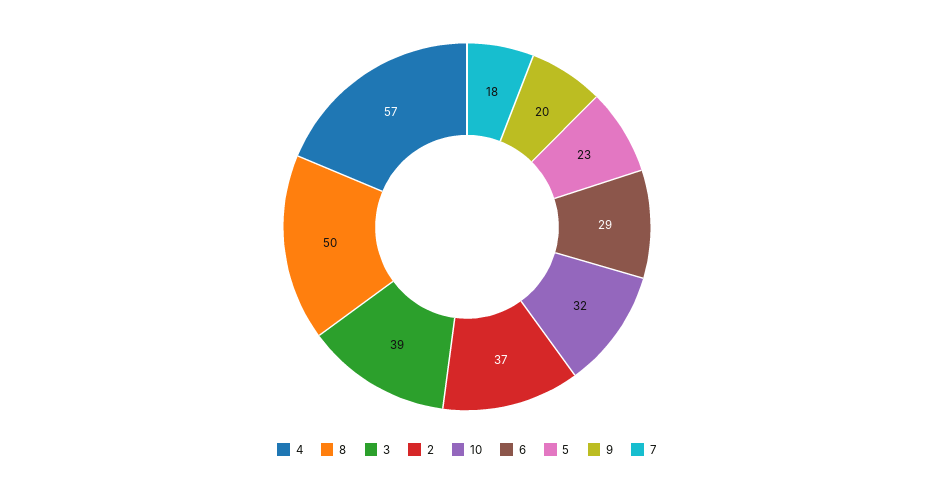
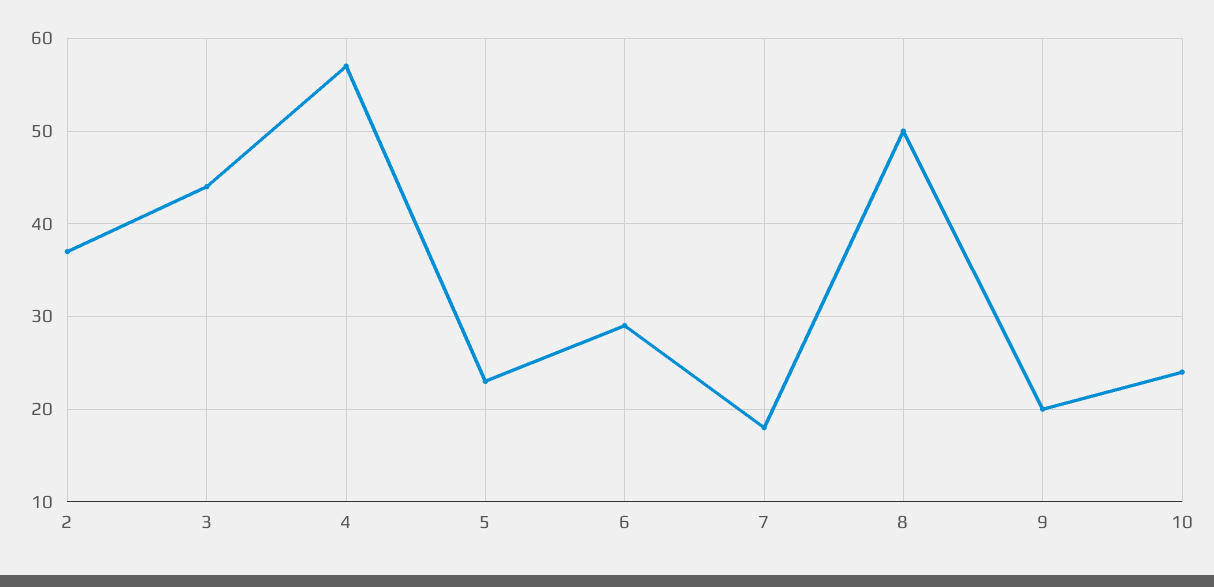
  {
    "4": 57,
    "8": 50,
-   "3": 39,
+   "3": 44,
    "2": 37,
-   "10": 32,
+   "10": 24,
    "6": 29,
    "5": 23,
    "9": 20,
    "7": 18
  }

